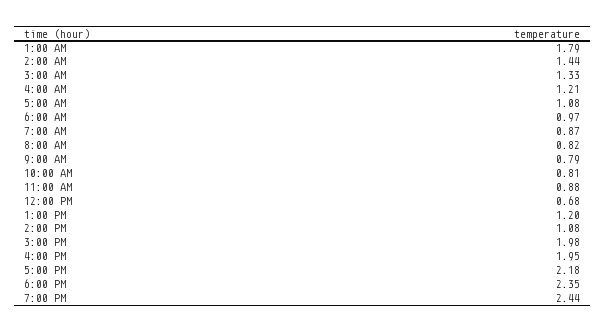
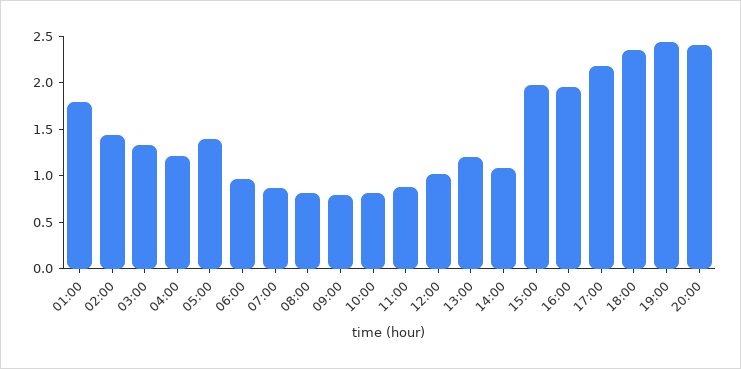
  {
    "1:00 AM": 1.79,
    "2:00 AM": 1.44,
    "3:00 AM": 1.33,
    "4:00 AM": 1.21,
-   "5:00 AM": 1.08,
+   "5:00 AM": 1.4,
    "6:00 AM": 0.97,
    "7:00 AM": 0.87,
    "8:00 AM": 0.82,
    "9:00 AM": 0.79,
    "10:00 AM": 0.81,
    "11:00 AM": 0.88,
-   "12:00 PM": 0.68,
+   "12:00 PM": 1,
    "1:00 PM": 1.2,
    "2:00 PM": 1.08,
    "3:00 PM": 1.98,
    "4:00 PM": 1.95,
    "5:00 PM": 2.18,
    "6:00 PM": 2.35,
-   "7:00 PM": 2.44
+   "7:00 PM": 2.44,
+   "20:00": 2.4
  }

